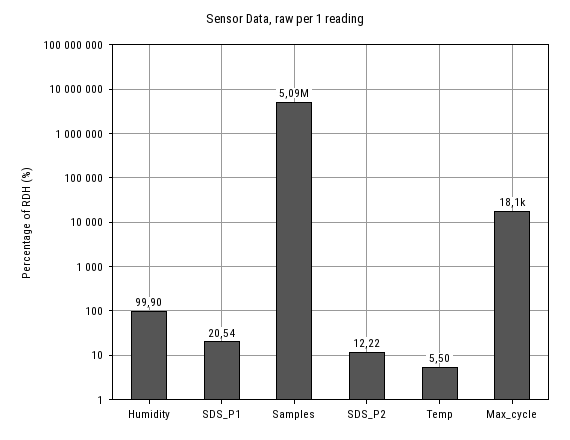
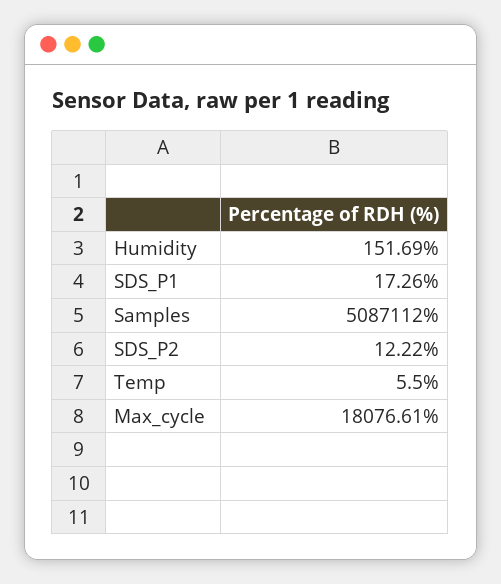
  {
-   "Humidity": 99.9,
+   "Humidity": 151.69,
-   "SDS_P1": 20.54,
+   "SDS_P1": 17.26,
    "Samples": 5087112,
    "SDS_P2": 12.22,
    "Temp": 5.5,
    "Max_cycle": 18076.61
  }

